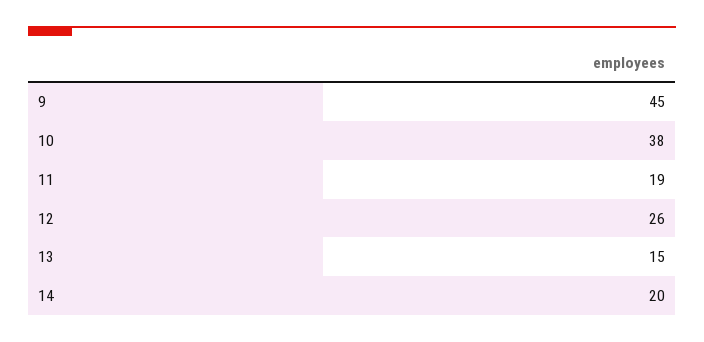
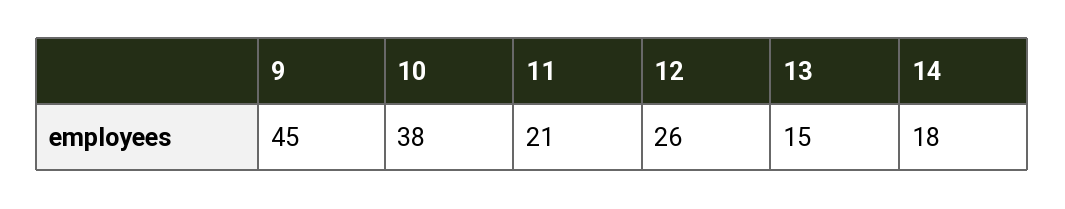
  {
    "9": 45,
    "10": 38,
-   "11": 19,
+   "11": 21,
    "12": 26,
    "13": 15,
-   "14": 20
+   "14": 18
  }

